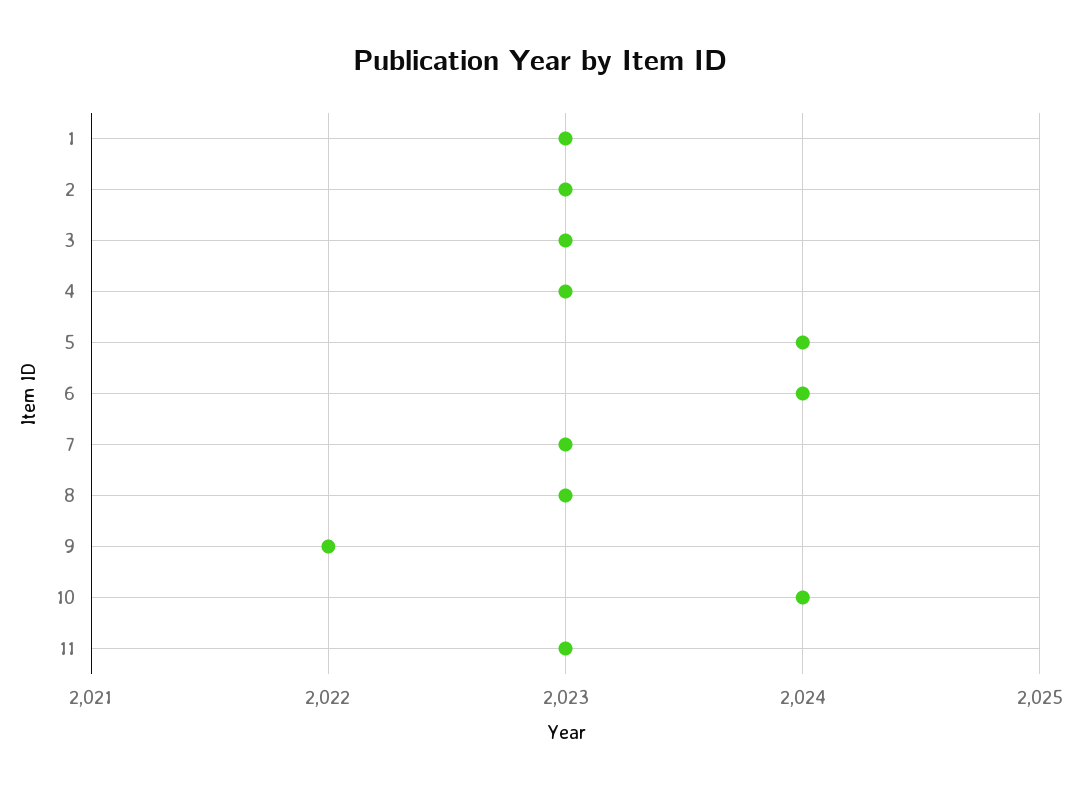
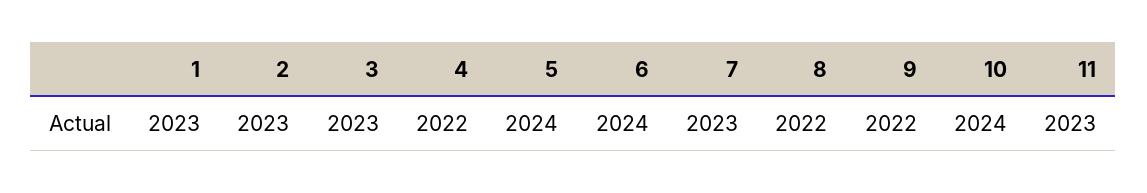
  {
    "1": 2023,
    "2": 2023,
    "3": 2023,
-   "4": 2023,
+   "4": 2022,
    "5": 2024,
    "6": 2024,
    "7": 2023,
-   "8": 2023,
+   "8": 2022,
    "9": 2022,
    "10": 2024,
    "11": 2023
  }

